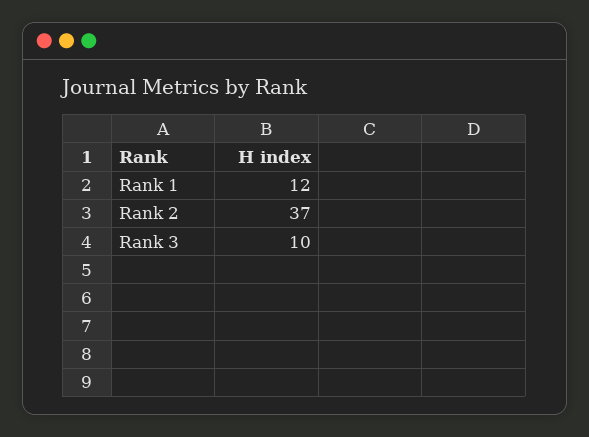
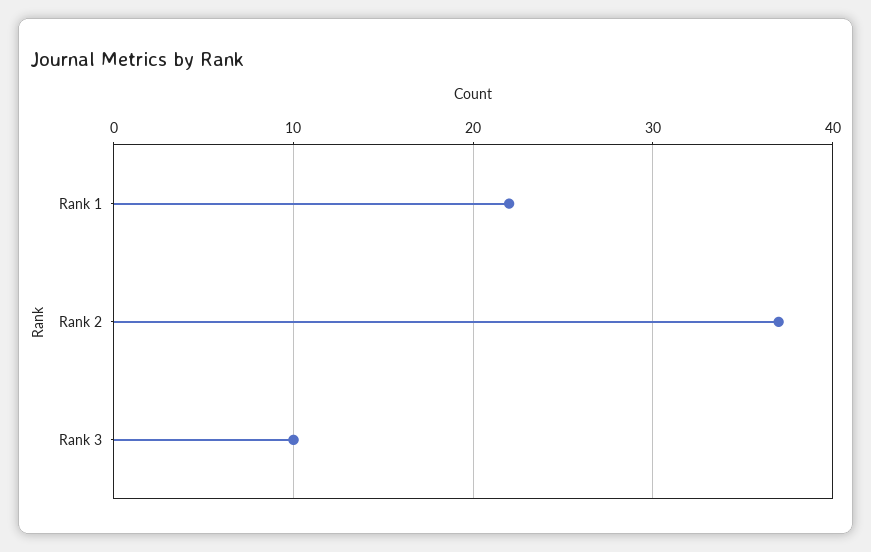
  {
-   "Rank 1": 12,
+   "Rank 1": 22,
    "Rank 2": 37,
    "Rank 3": 10
  }

